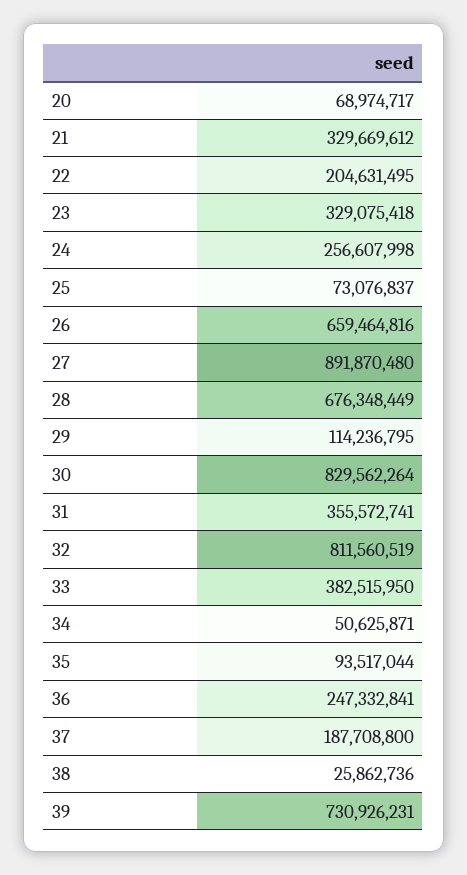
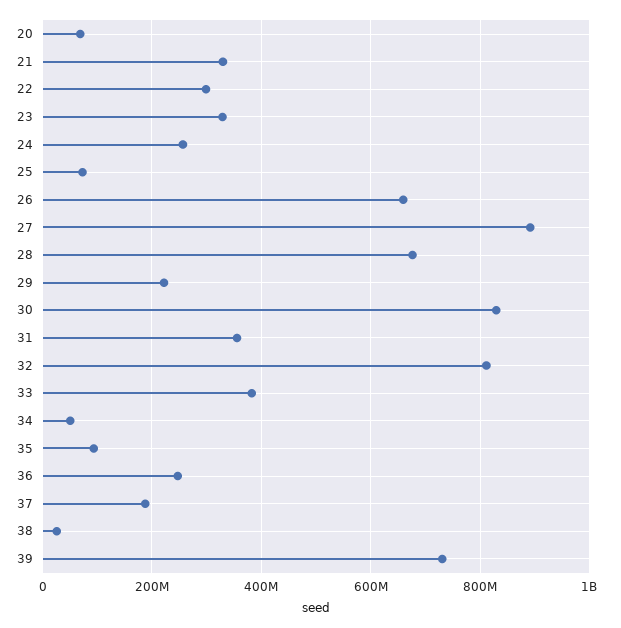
  {
    "20": 68974717,
    "21": 329669612,
-   "22": 204631495,
+   "22": 300000000,
    "23": 329075418,
    "24": 256607998,
    "25": 73076837,
    "26": 659464816,
    "27": 891870480,
    "28": 676348449,
-   "29": 114236795,
+   "29": 220000000,
    "30": 829562264,
    "31": 355572741,
    "32": 811560519,
    "33": 382515950,
    "34": 50625871,
    "35": 93517044,
    "36": 247332841,
    "37": 187708800,
    "38": 25862736,
    "39": 730926231
  }

